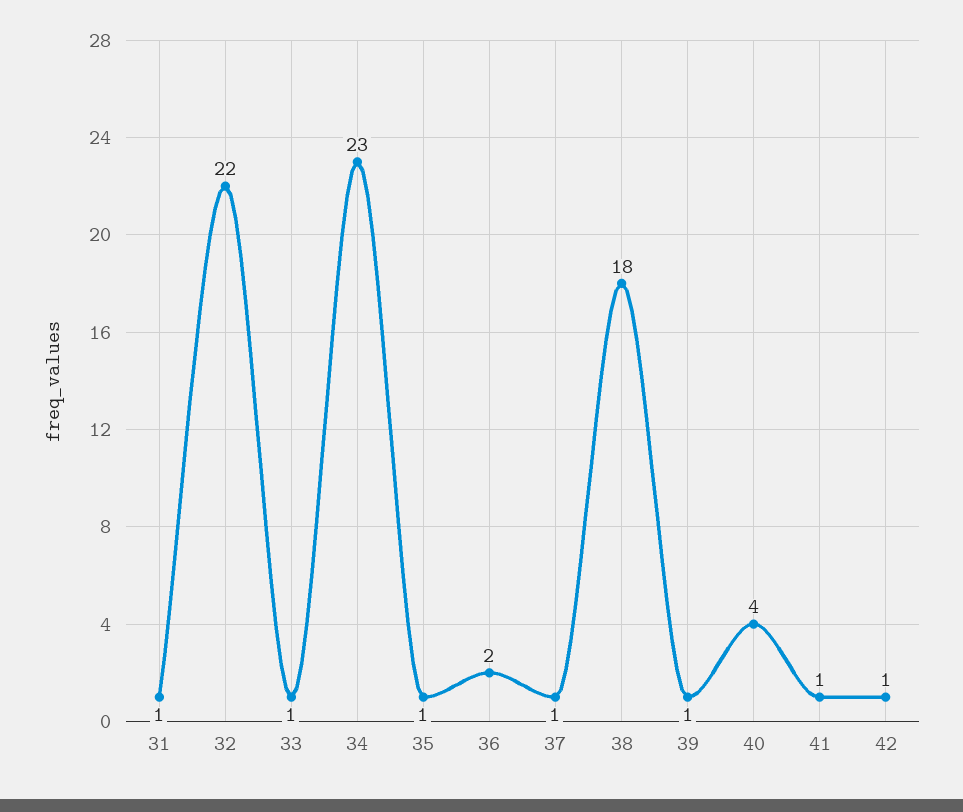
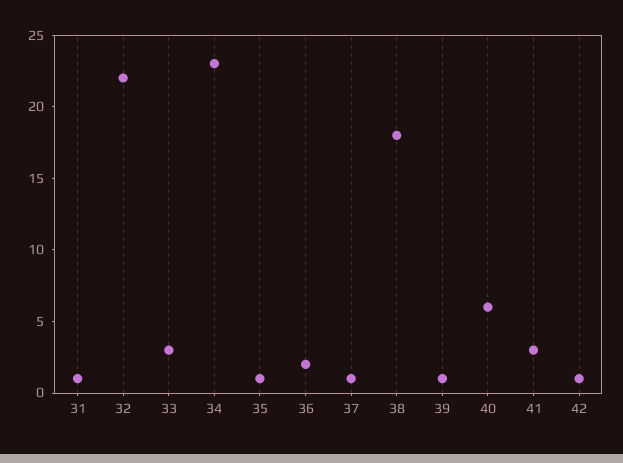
  {
    "31": 1,
    "32": 22,
-   "33": 1,
+   "33": 3,
    "34": 23,
    "35": 1,
    "36": 2,
    "37": 1,
    "38": 18,
    "39": 1,
-   "40": 4,
+   "40": 6,
-   "41": 1,
+   "41": 3,
    "42": 1
  }

